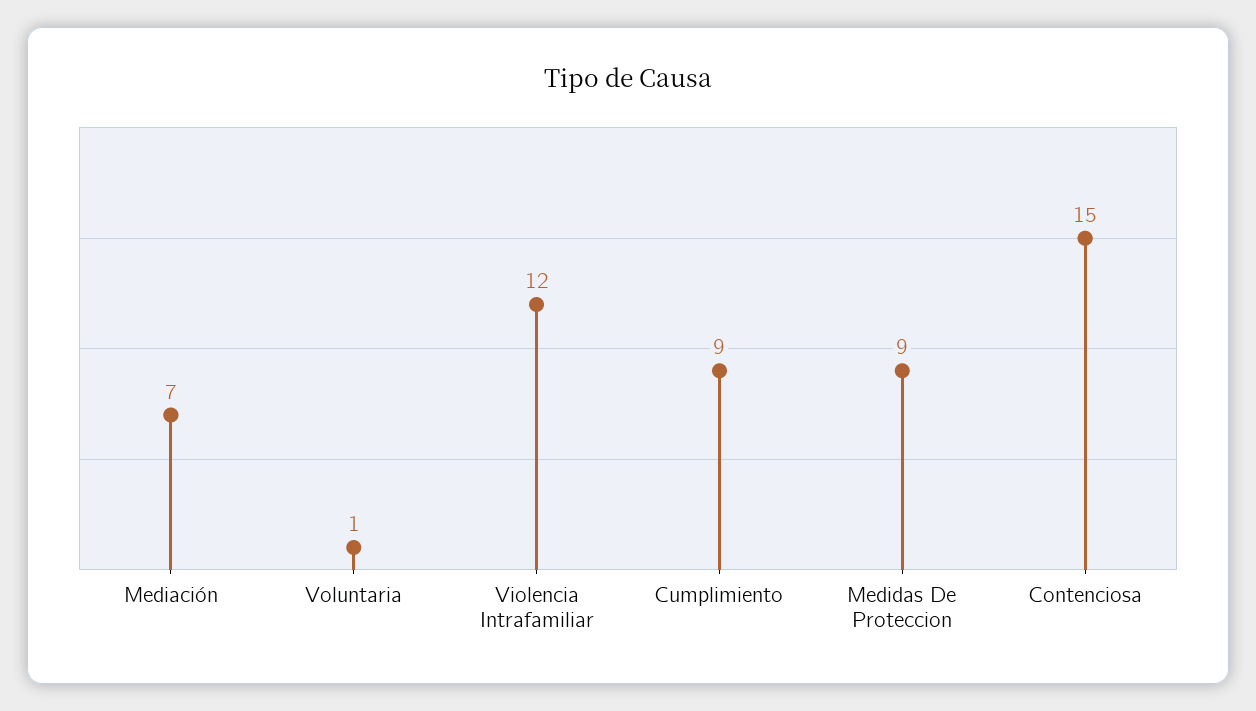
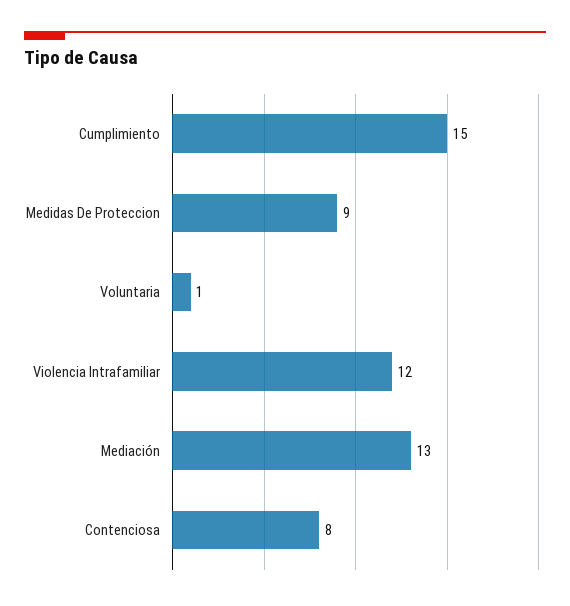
  {
-   "Mediación": 7,
+   "Mediación": 13,
    "Voluntaria": 1,
    "Violencia Intrafamiliar": 12,
-   "Cumplimiento": 9,
+   "Cumplimiento": 15,
    "Medidas De Proteccion": 9,
-   "Contenciosa": 15
+   "Contenciosa": 8
  }

